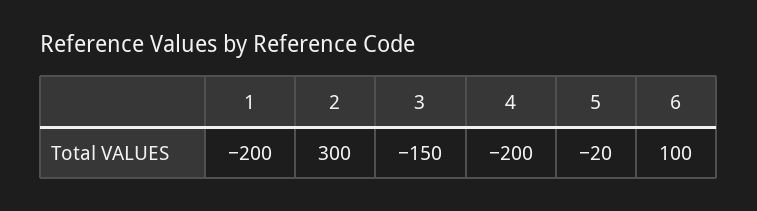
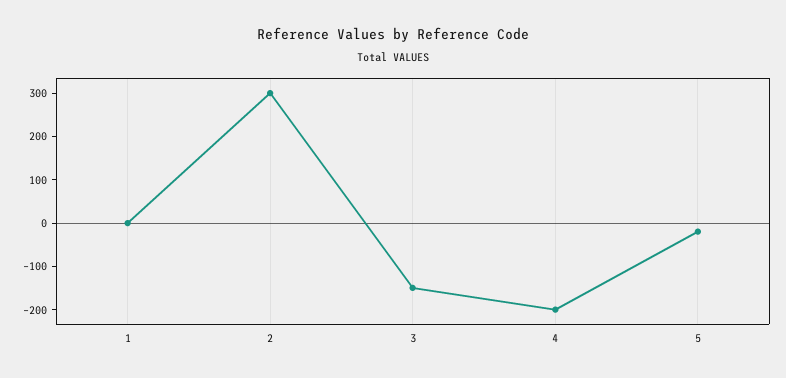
  {
-   "1": -200,
+   "1": 0,
    "2": 300,
    "3": -150,
    "4": -200,
-   "5": -20,
+   "5": -20
-   "6": 100
  }

